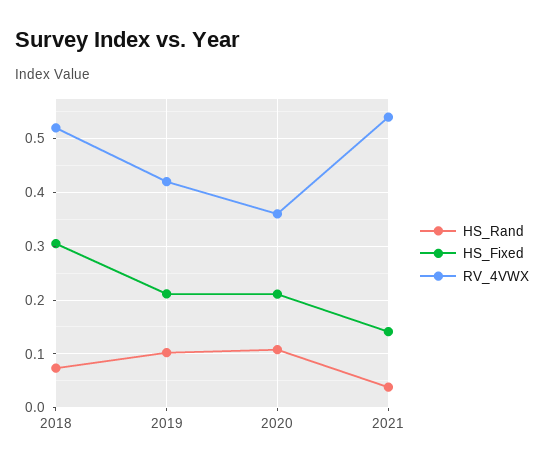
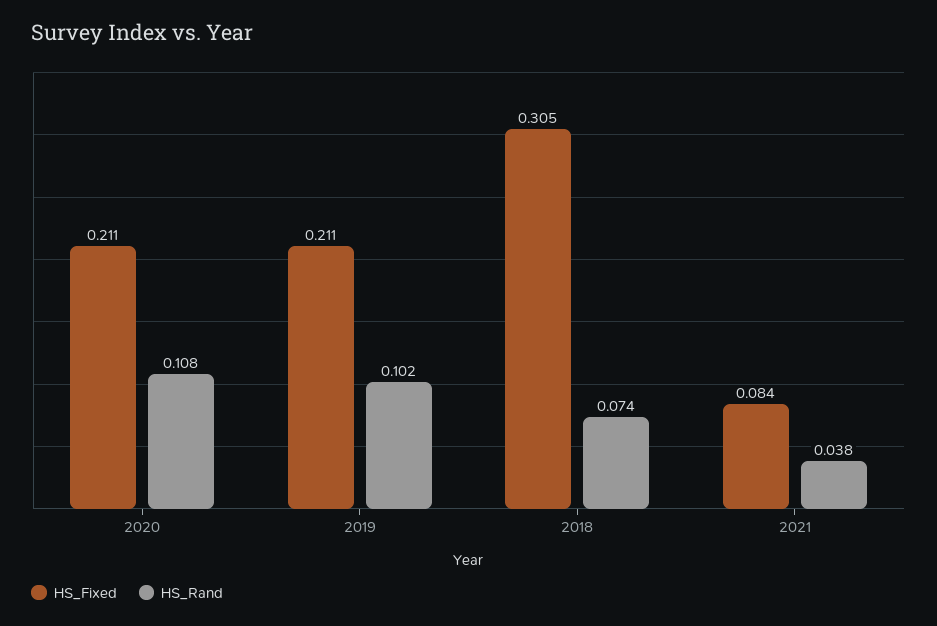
  {
    "HS_Rand": {
      "2018": 0.074,
      "2019": 0.102,
      "2020": 0.108,
      "2021": 0.038
    },
    "HS_Fixed": {
      "2018": 0.305,
      "2019": 0.211,
      "2020": 0.211,
-     "2021": 0.14
+     "2021": 0.084
-   },
+   }
-   "RV_4VWX": {
-     "2018": 0.52,
-     "2019": 0.42,
-     "2020": 0.36,
-     "2021": 0.54
-   }
  }

